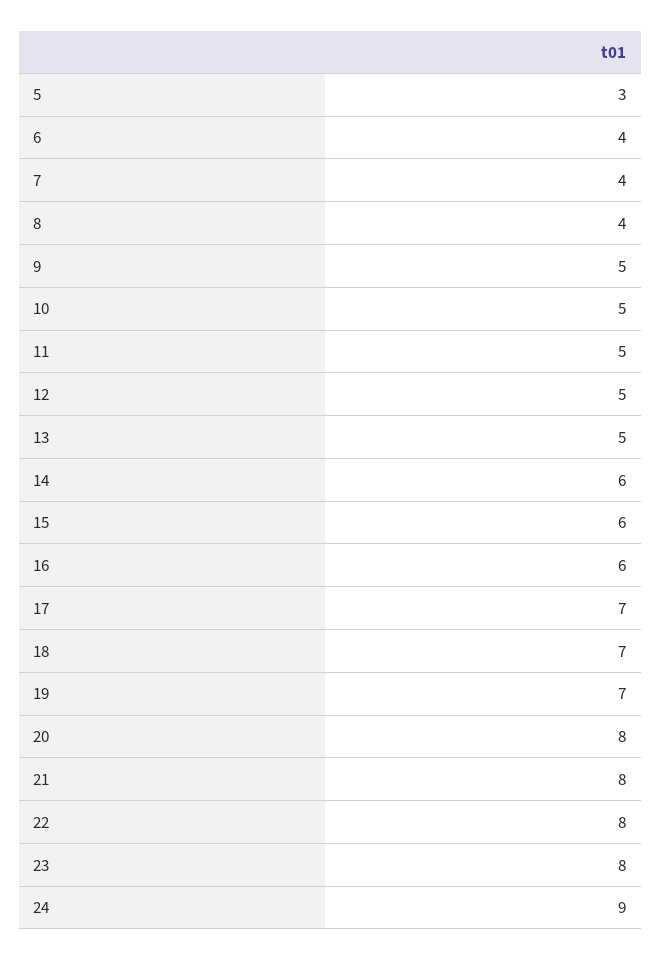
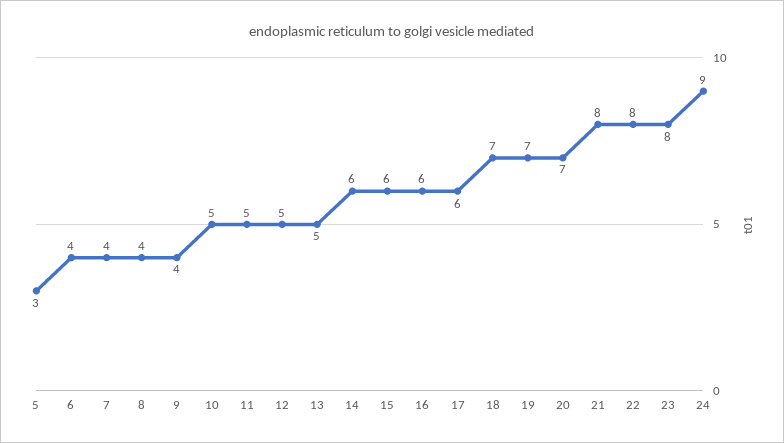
  {
    "5": 3,
    "6": 4,
    "7": 4,
    "8": 4,
-   "9": 5,
+   "9": 4,
    "10": 5,
    "11": 5,
    "12": 5,
    "13": 5,
    "14": 6,
    "15": 6,
    "16": 6,
-   "17": 7,
+   "17": 6,
    "18": 7,
    "19": 7,
-   "20": 8,
+   "20": 7,
    "21": 8,
    "22": 8,
    "23": 8,
    "24": 9
  }

